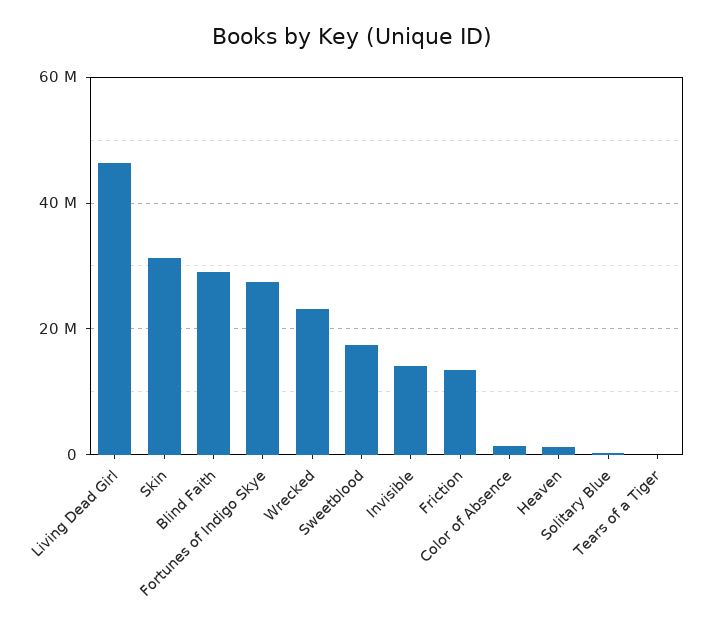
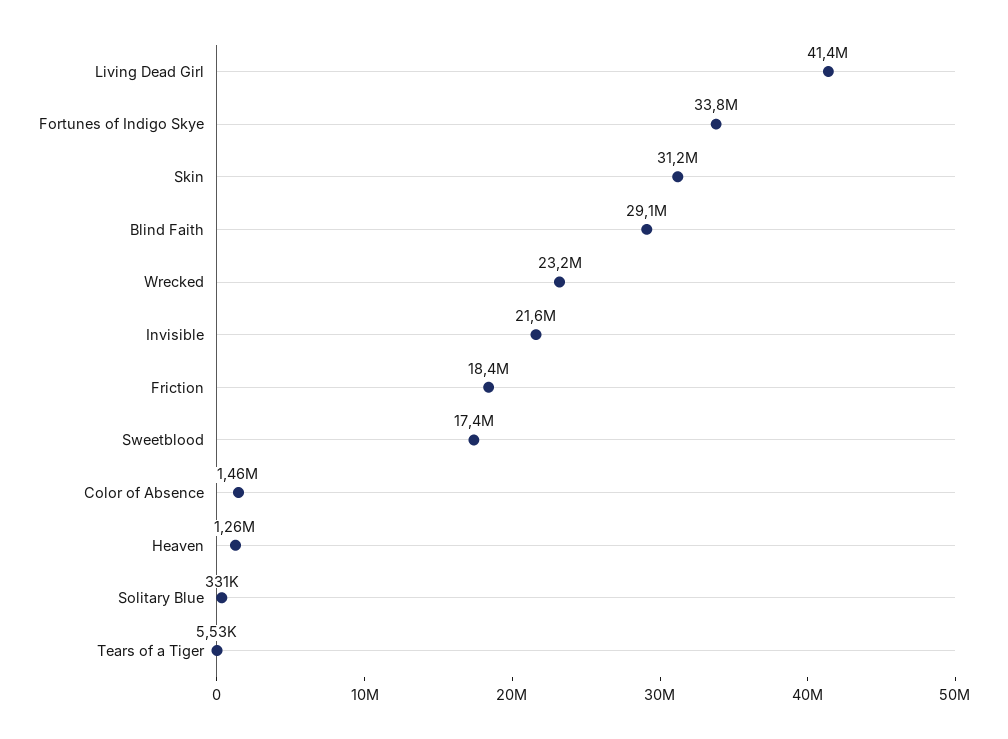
  {
-   "Living Dead Girl": 46000000,
+   "Living Dead Girl": 41400000,
    "Skin": 31200000,
    "Blind Faith": 29100000,
-   "Fortunes of Indigo Skye": 28000000,
+   "Fortunes of Indigo Skye": 33800000,
    "Wrecked": 23200000,
    "Sweetblood": 17400000,
-   "Invisible": 14000000,
+   "Invisible": 21600000,
-   "Friction": 14000000,
+   "Friction": 18400000,
    "Color of Absence": 1460000,
    "Heaven": 1260000,
    "Solitary Blue": 331000,
    "Tears of a Tiger": 5530
  }

